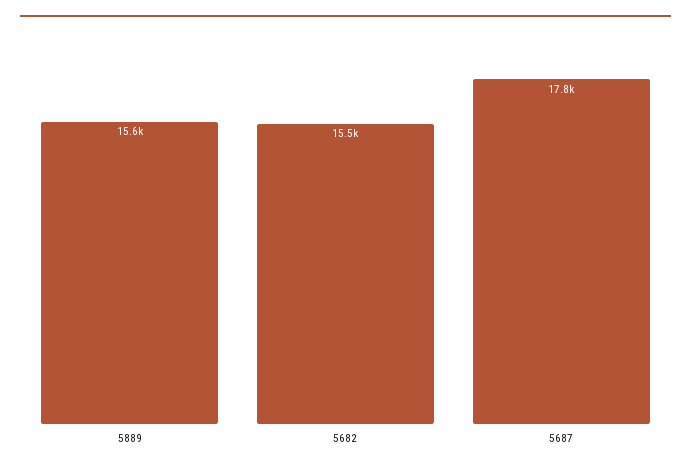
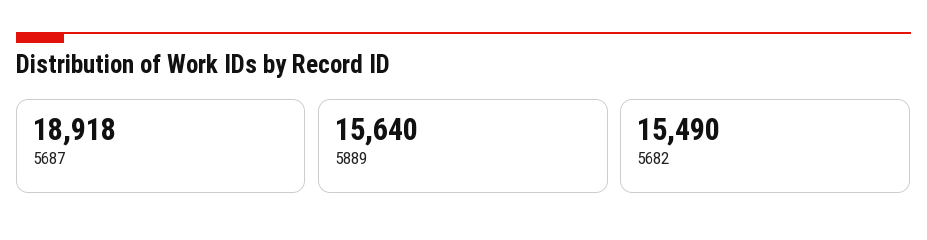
  {
    "5889": 15640,
    "5682": 15490,
-   "5687": 17800
+   "5687": 18918
  }

